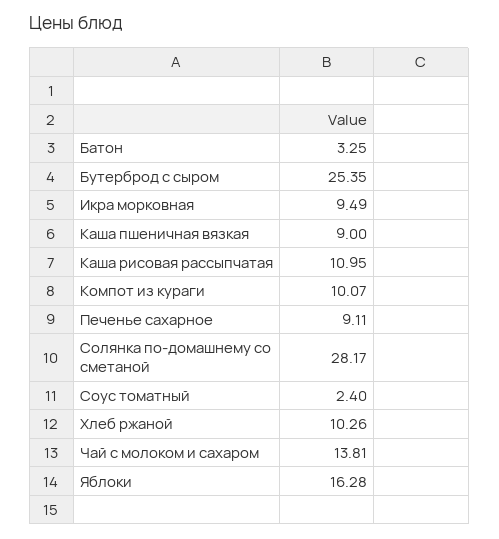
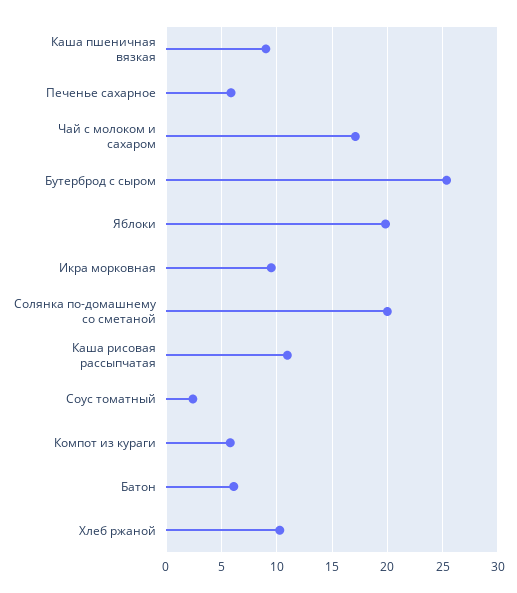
  {
-   "Батон": 3.25,
+   "Батон": 6,
    "Бутерброд с сыром": 25.35,
    "Икра морковная": 9.49,
    "Каша пшеничная вязкая": 9,
    "Каша рисовая рассыпчатая": 10.95,
-   "Компот из кураги": 10.07,
+   "Компот из кураги": 6,
-   "Печенье сахарное": 9.11,
+   "Печенье сахарное": 6,
-   "Солянка по-домашнему со сметаной": 28.17,
+   "Солянка по-домашнему со сметаной": 20,
    "Соус томатный": 2.4,
    "Хлеб ржаной": 10.26,
-   "Чай с молоком и сахаром": 13.81,
+   "Чай с молоком и сахаром": 17,
-   "Яблоки": 16.28
+   "Яблоки": 20
  }

